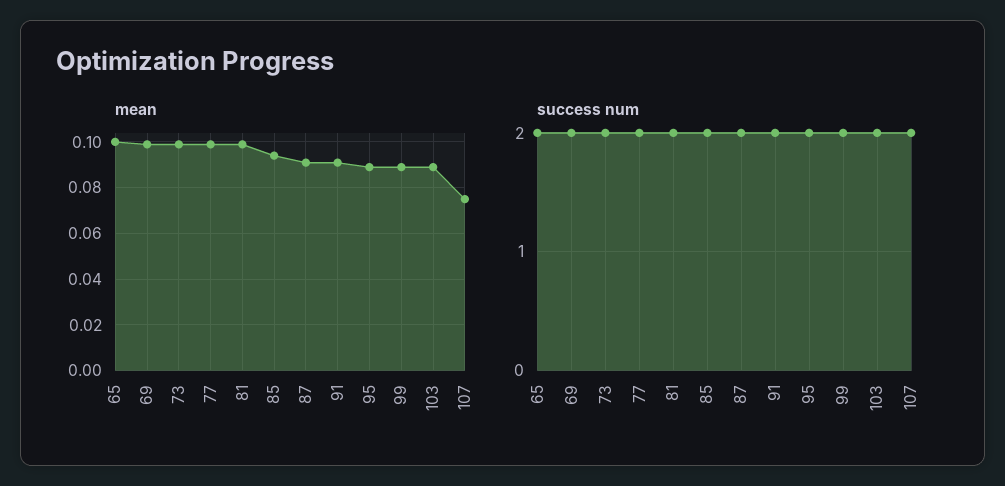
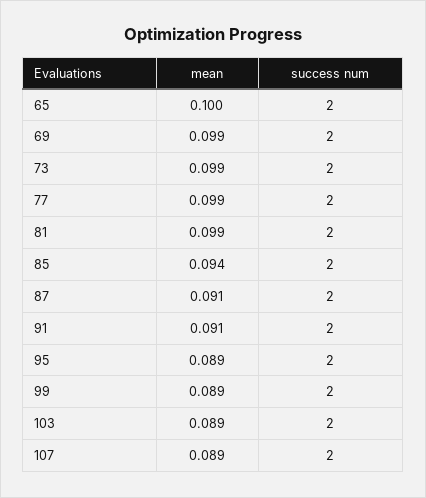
  {
    "mean": {
      "65": 0.1,
      "69": 0.099,
      "73": 0.099,
      "77": 0.099,
      "81": 0.099,
      "85": 0.094,
      "87": 0.091,
      "91": 0.091,
      "95": 0.089,
      "99": 0.089,
      "103": 0.089,
-     "107": 0.075
+     "107": 0.089
    },
    "success num": {
      "65": 2,
      "69": 2,
      "73": 2,
      "77": 2,
      "81": 2,
      "85": 2,
      "87": 2,
      "91": 2,
      "95": 2,
      "99": 2,
      "103": 2,
      "107": 2
    }
  }

